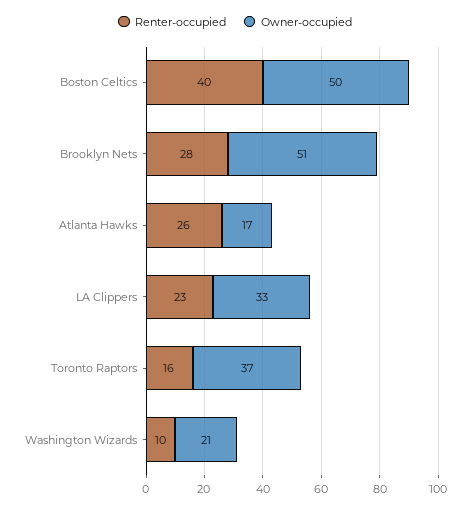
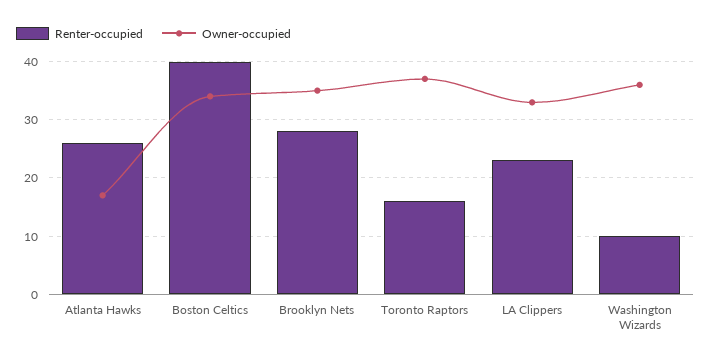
  {
    "Renter-occupied": {
      "Boston Celtics": 40,
      "Brooklyn Nets": 28,
      "Atlanta Hawks": 26,
      "LA Clippers": 23,
      "Toronto Raptors": 16,
      "Washington Wizards": 10
    },
    "Owner-occupied": {
-     "Boston Celtics": 50,
+     "Boston Celtics": 35,
-     "Brooklyn Nets": 51,
+     "Brooklyn Nets": 35,
      "Atlanta Hawks": 17,
      "LA Clippers": 33,
      "Toronto Raptors": 37,
-     "Washington Wizards": 21
+     "Washington Wizards": 35
    }
  }

